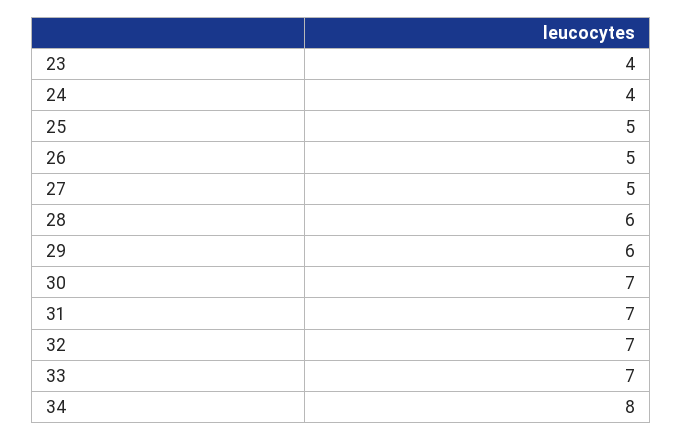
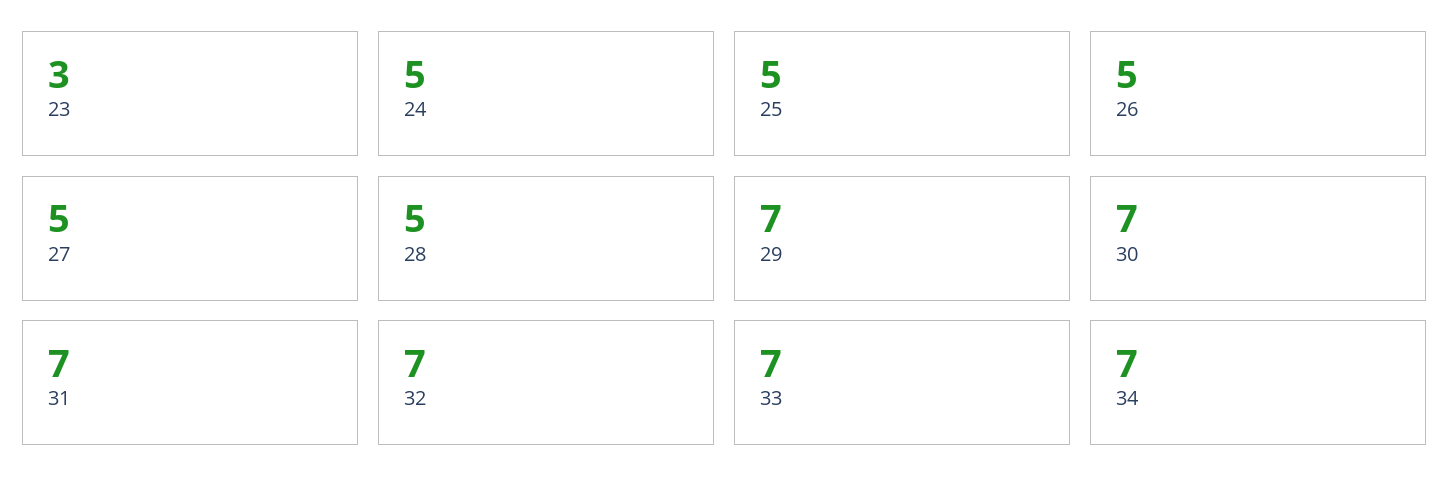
  {
-   "23": 4,
+   "23": 3,
-   "24": 4,
+   "24": 5,
    "25": 5,
    "26": 5,
    "27": 5,
-   "28": 6,
+   "28": 5,
-   "29": 6,
+   "29": 7,
    "30": 7,
    "31": 7,
    "32": 7,
    "33": 7,
-   "34": 8
+   "34": 7
  }

